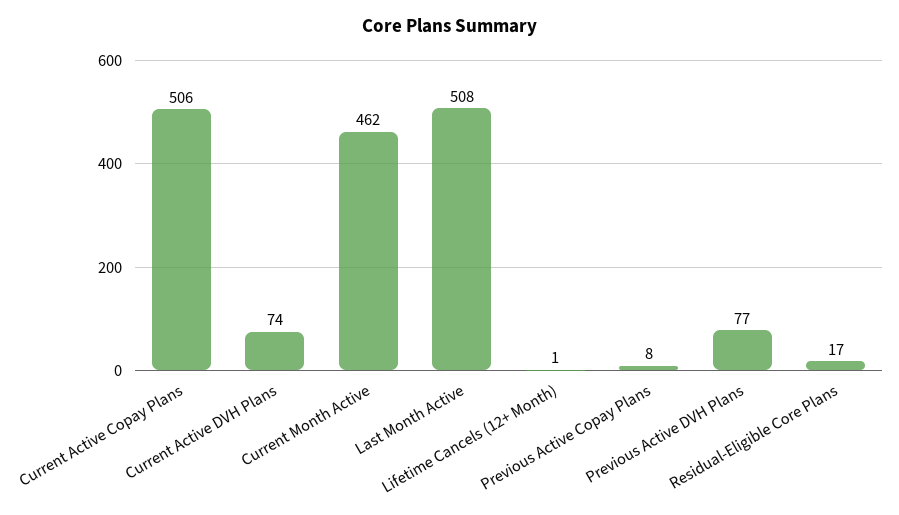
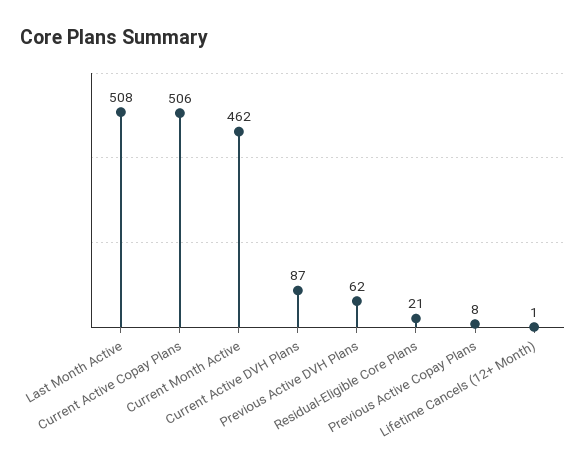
  {
    "Current Active Copay Plans": 506,
-   "Current Active DVH Plans": 74,
+   "Current Active DVH Plans": 87,
    "Current Month Active": 462,
    "Last Month Active": 508,
    "Lifetime Cancels (12+ Month)": 1,
    "Previous Active Copay Plans": 8,
-   "Previous Active DVH Plans": 77,
+   "Previous Active DVH Plans": 62,
-   "Residual-Eligible Core Plans": 17
+   "Residual-Eligible Core Plans": 21
  }

